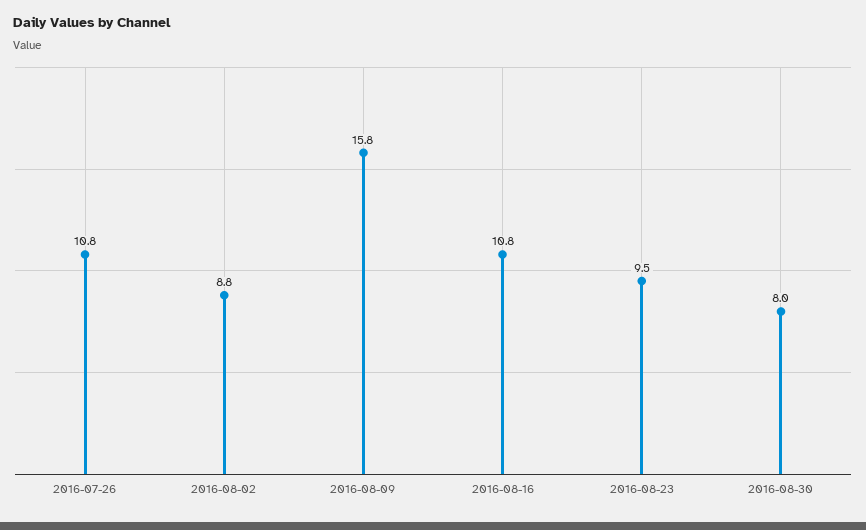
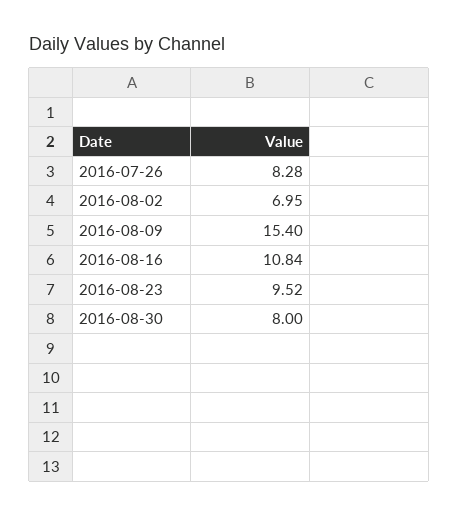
  {
-   "2016-07-26": 10.8,
+   "2016-07-26": 8.28,
-   "2016-08-02": 8.8,
+   "2016-08-02": 6.95,
-   "2016-08-09": 15.8,
+   "2016-08-09": 15.4,
    "2016-08-16": 10.84,
    "2016-08-23": 9.52,
    "2016-08-30": 8
  }

